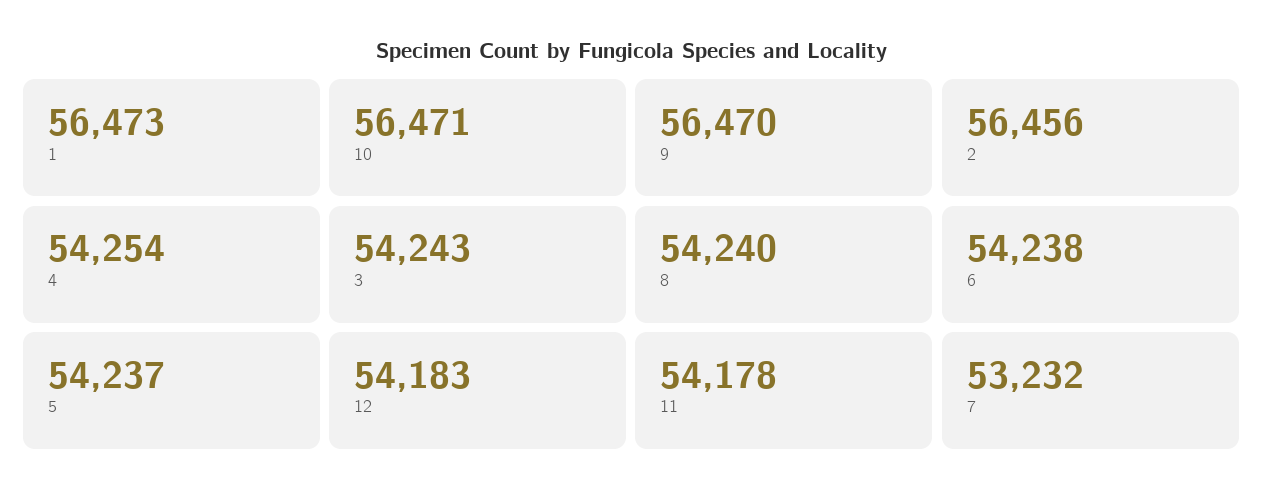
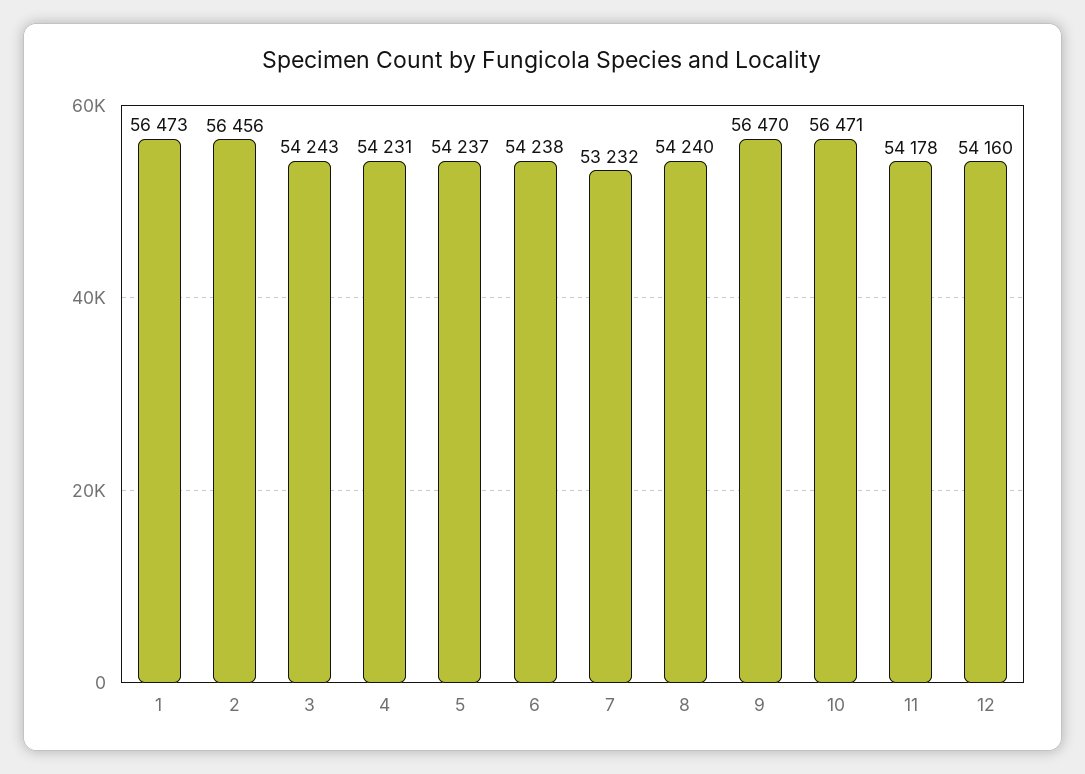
  {
    "1": 56473,
    "10": 56471,
    "9": 56470,
    "2": 56456,
-   "4": 54254,
+   "4": 54231,
    "3": 54243,
    "8": 54240,
    "6": 54238,
    "5": 54237,
-   "12": 54183,
+   "12": 54160,
    "11": 54178,
    "7": 53232
  }

